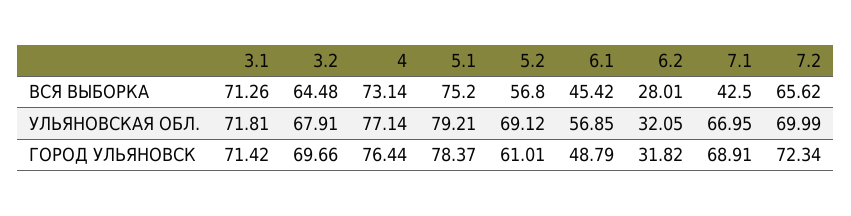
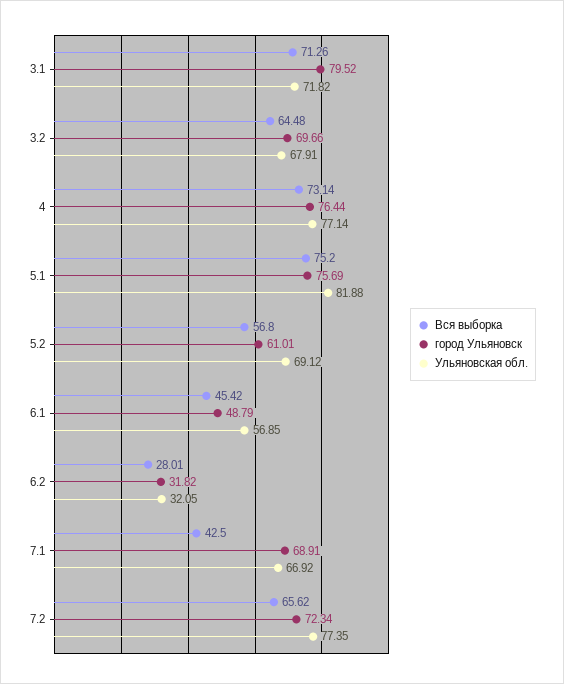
  {
    "ВСЯ ВЫБОРКА": {
      "3.1": 71.26,
      "3.2": 64.48,
      "4": 73.14,
      "5.1": 75.2,
      "5.2": 56.8,
      "6.1": 45.42,
      "6.2": 28.01,
      "7.1": 42.5,
      "7.2": 65.62
    },
    "УЛЬЯНОВСКАЯ ОБЛ.": {
-     "3.1": 71.81,
+     "3.1": 71.82,
      "3.2": 67.91,
      "4": 77.14,
-     "5.1": 79.21,
+     "5.1": 81.88,
      "5.2": 69.12,
      "6.1": 56.85,
      "6.2": 32.05,
-     "7.1": 66.95,
+     "7.1": 66.92,
-     "7.2": 69.99
+     "7.2": 77.35
    },
    "ГОРОД УЛЬЯНОВСК": {
-     "3.1": 71.42,
+     "3.1": 79.52,
      "3.2": 69.66,
      "4": 76.44,
-     "5.1": 78.37,
+     "5.1": 75.69,
      "5.2": 61.01,
      "6.1": 48.79,
      "6.2": 31.82,
      "7.1": 68.91,
      "7.2": 72.34
    }
  }

